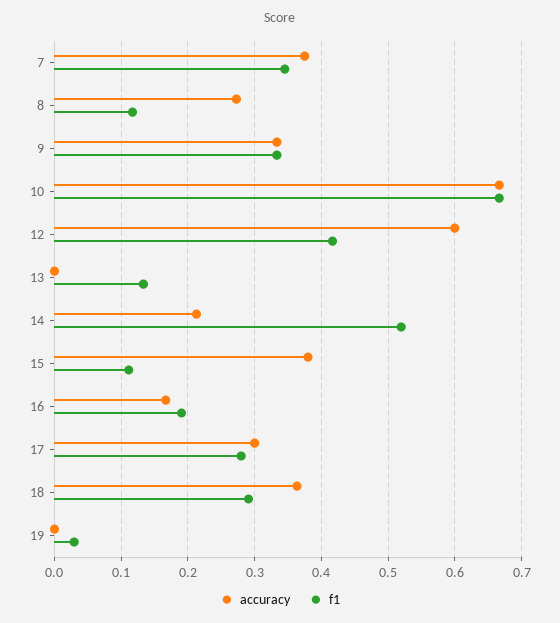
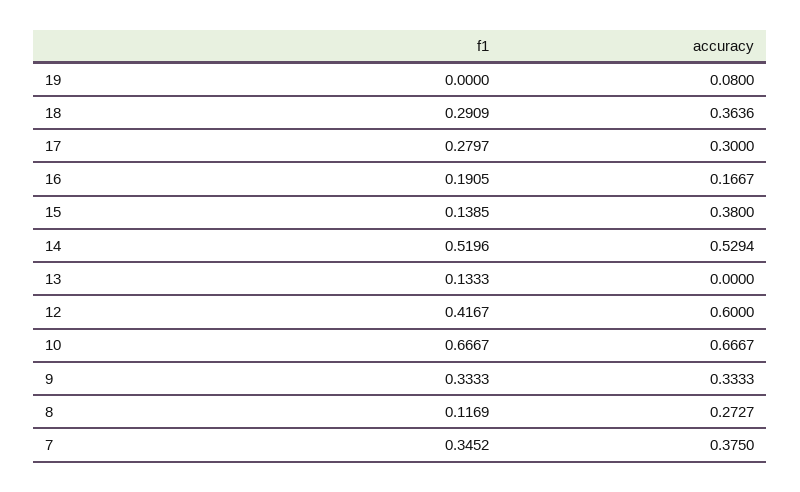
  {
    "accuracy": {
      "7": 0.375,
      "8": 0.2727,
      "9": 0.3333,
      "10": 0.6667,
      "12": 0.6,
      "13": 0,
-     "14": 0.21,
+     "14": 0.5294,
      "15": 0.38,
      "16": 0.1667,
      "17": 0.3,
      "18": 0.3636,
-     "19": 0
+     "19": 0.08
    },
    "f1": {
      "7": 0.3452,
      "8": 0.1169,
      "9": 0.3333,
      "10": 0.6667,
      "12": 0.4167,
      "13": 0.1333,
      "14": 0.5196,
-     "15": 0.11,
+     "15": 0.1385,
      "16": 0.1905,
      "17": 0.2797,
      "18": 0.2909,
-     "19": 0.03
+     "19": 0
    }
  }

